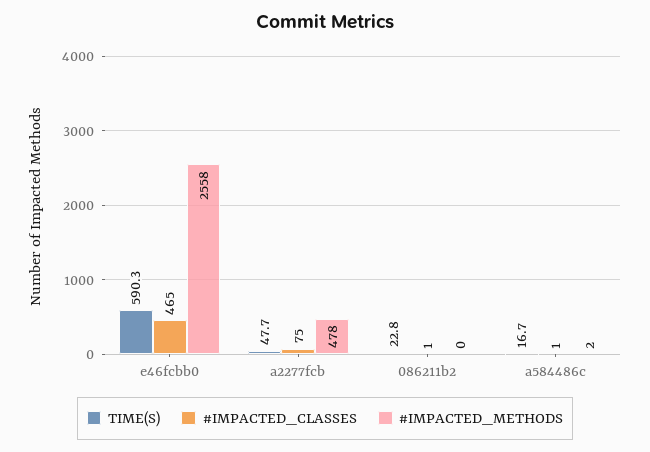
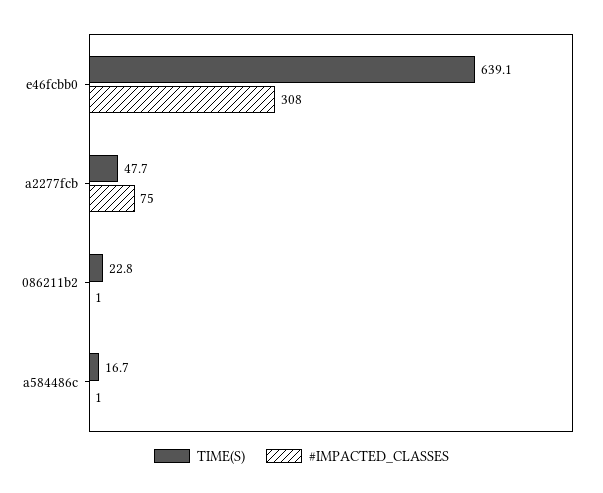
  {
    "TIME(S)": {
-     "e46fcbb0": 590.3,
+     "e46fcbb0": 639.1,
      "a2277fcb": 47.7,
      "086211b2": 22.8,
      "a584486c": 16.7
    },
    "#IMPACTED_CLASSES": {
-     "e46fcbb0": 465,
+     "e46fcbb0": 308,
      "a2277fcb": 75,
      "086211b2": 1,
      "a584486c": 1
-   },
+   }
-   "#IMPACTED_METHODS": {
-     "e46fcbb0": 2558,
-     "a2277fcb": 478,
-     "086211b2": 0,
-     "a584486c": 2
-   }
  }

